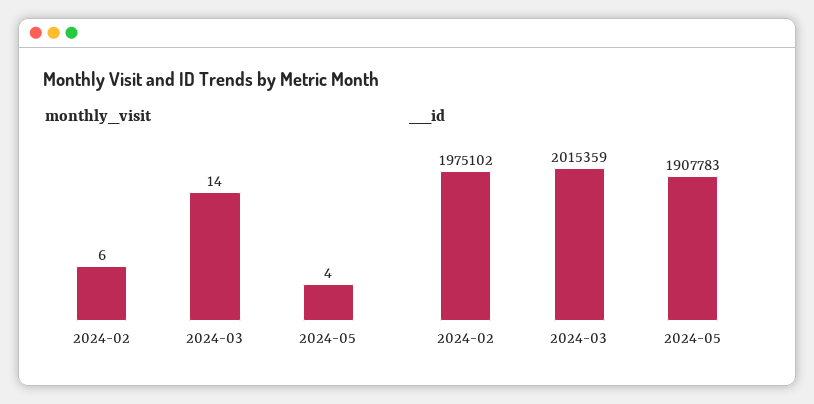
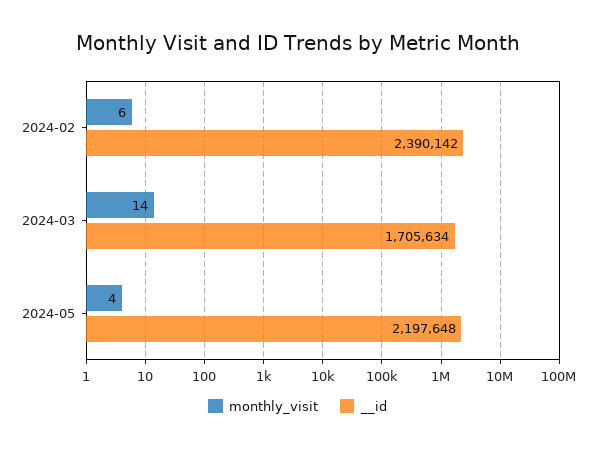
  {
    "monthly_visit": {
      "2024-02": 6,
      "2024-03": 14,
      "2024-05": 4
    },
    "__id": {
-     "2024-02": 1975102,
+     "2024-02": 2390142,
-     "2024-03": 2015359,
+     "2024-03": 1705634,
-     "2024-05": 1907783
+     "2024-05": 2197648
    }
  }

